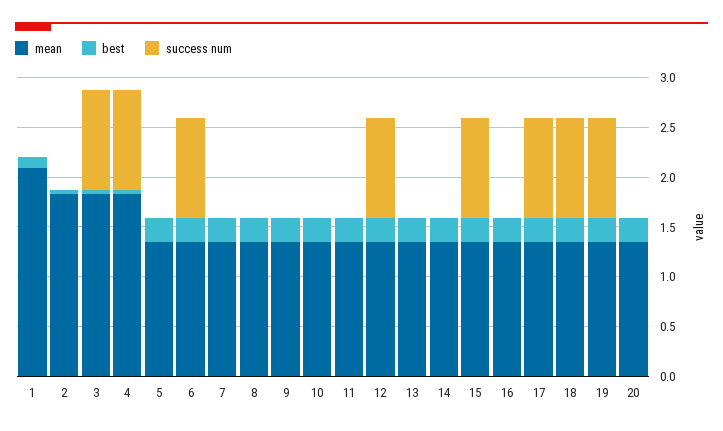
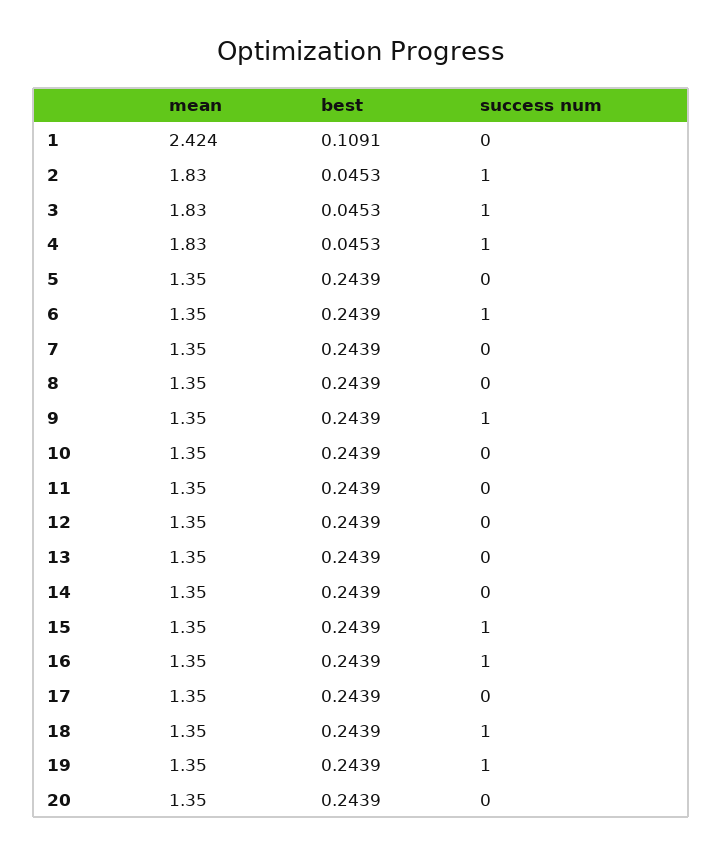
  {
    "mean": {
-     "1": 2.1,
+     "1": 2.424,
      "2": 1.83,
      "3": 1.83,
      "4": 1.83,
      "5": 1.35,
      "6": 1.35,
      "7": 1.35,
      "8": 1.35,
      "9": 1.35,
      "10": 1.35,
      "11": 1.35,
      "12": 1.35,
      "13": 1.35,
      "14": 1.35,
      "15": 1.35,
      "16": 1.35,
      "17": 1.35,
      "18": 1.35,
      "19": 1.35,
      "20": 1.35
    },
    "best": {
      "1": 0.1091,
      "2": 0.0453,
      "3": 0.0453,
      "4": 0.0453,
      "5": 0.2439,
      "6": 0.2439,
      "7": 0.2439,
      "8": 0.2439,
      "9": 0.2439,
      "10": 0.2439,
      "11": 0.2439,
      "12": 0.2439,
      "13": 0.2439,
      "14": 0.2439,
      "15": 0.2439,
      "16": 0.2439,
      "17": 0.2439,
      "18": 0.2439,
      "19": 0.2439,
      "20": 0.2439
    },
    "success num": {
      "1": 0,
-     "2": 0,
+     "2": 1,
      "3": 1,
      "4": 1,
      "5": 0,
      "6": 1,
      "7": 0,
      "8": 0,
-     "9": 0,
+     "9": 1,
      "10": 0,
      "11": 0,
-     "12": 1,
+     "12": 0,
      "13": 0,
      "14": 0,
      "15": 1,
-     "16": 0,
+     "16": 1,
-     "17": 1,
+     "17": 0,
      "18": 1,
      "19": 1,
      "20": 0
    }
  }

